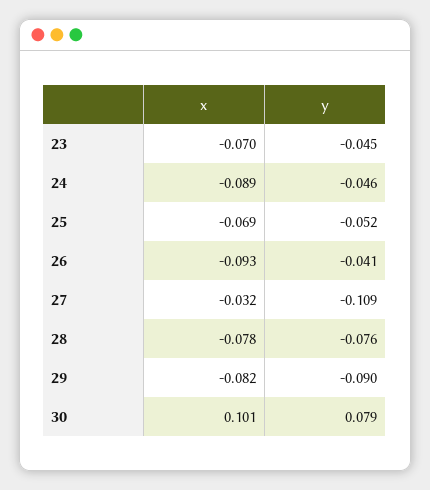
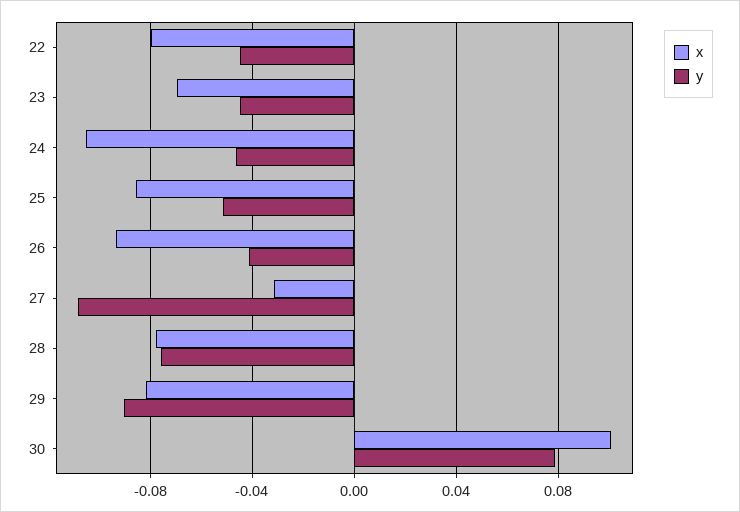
  {
    "x": {
      "23": -0.07,
-     "24": -0.089,
+     "24": -0.105,
-     "25": -0.069,
+     "25": -0.085,
      "26": -0.093,
      "27": -0.032,
      "28": -0.078,
      "29": -0.082,
-     "30": 0.101
+     "30": 0.101,
+     "22": -0.08
    },
    "y": {
      "23": -0.045,
      "24": -0.046,
      "25": -0.052,
      "26": -0.041,
      "27": -0.109,
      "28": -0.076,
      "29": -0.09,
-     "30": 0.079
+     "30": 0.079,
+     "22": -0.045
    }
  }

